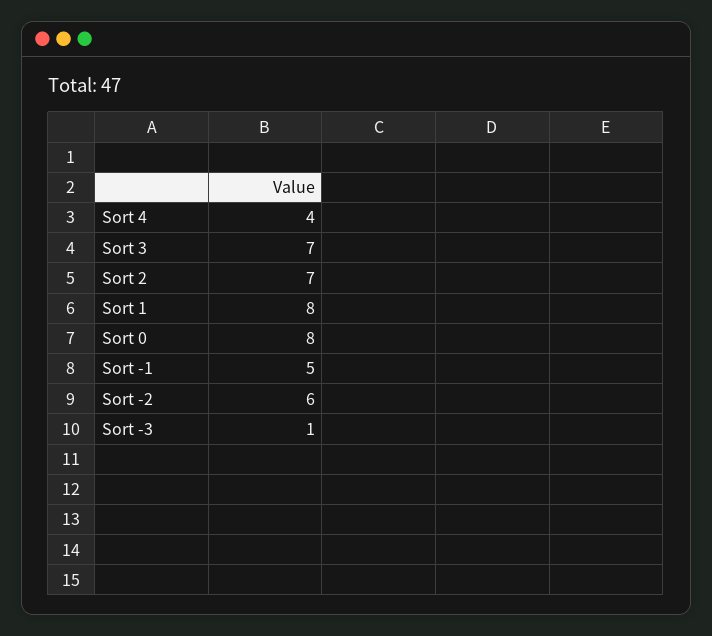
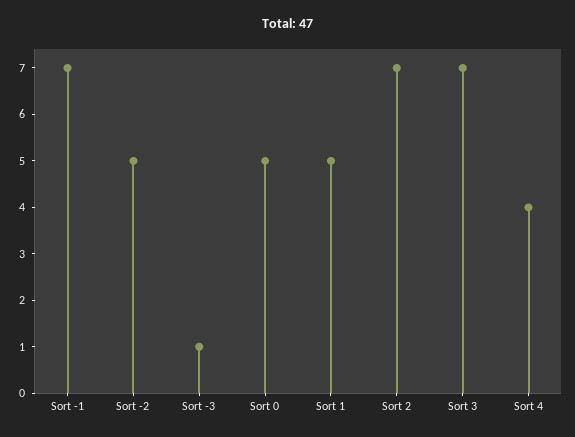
  {
    "Sort 4": 4,
    "Sort 3": 7,
    "Sort 2": 7,
-   "Sort 1": 8,
+   "Sort 1": 5,
-   "Sort 0": 8,
+   "Sort 0": 5,
-   "Sort -1": 5,
+   "Sort -1": 7,
-   "Sort -2": 6,
+   "Sort -2": 5,
    "Sort -3": 1
  }

